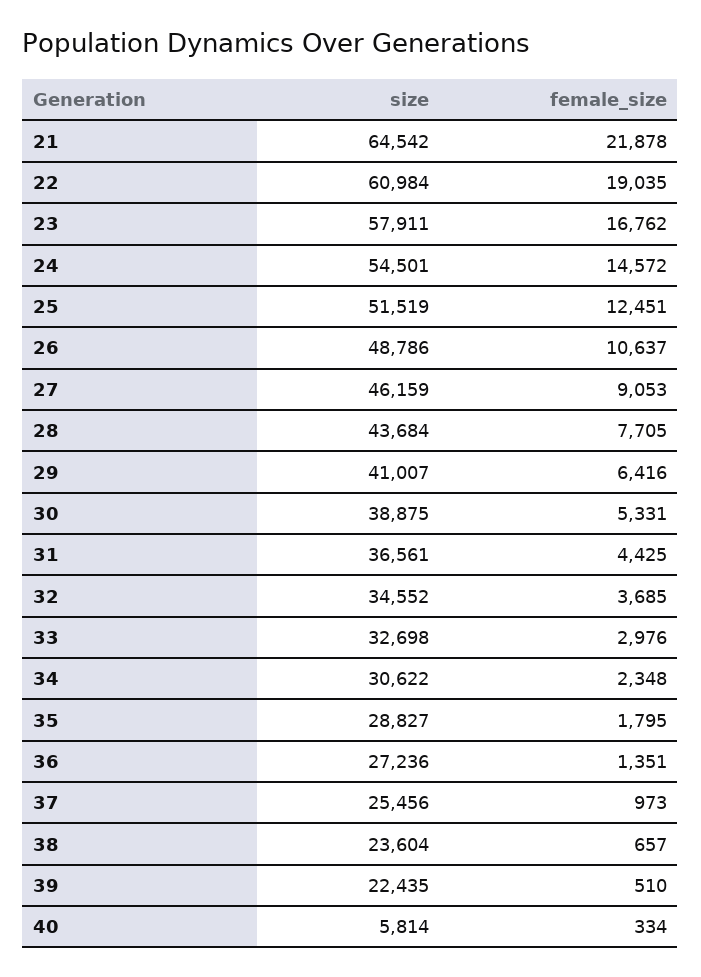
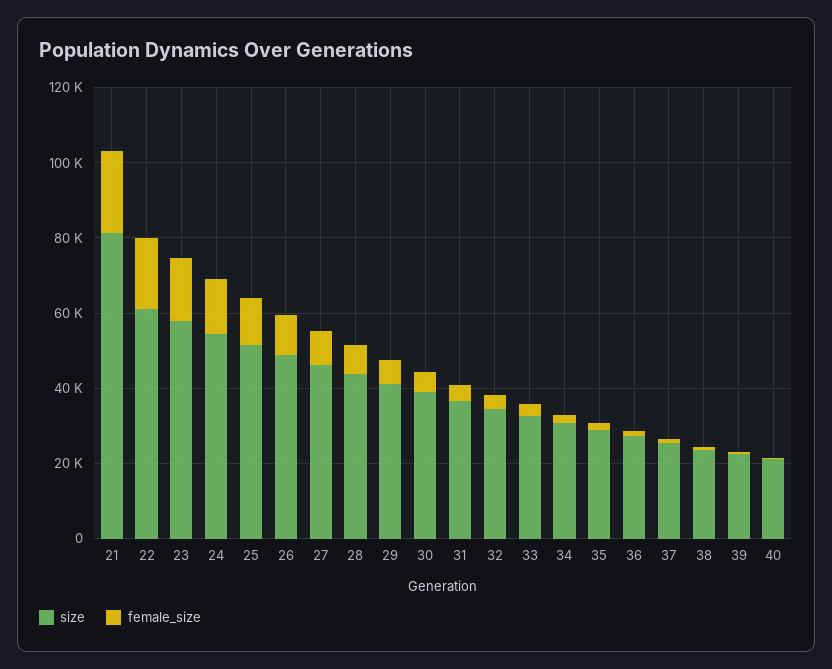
  {
    "size": {
-     "21": 64542,
+     "21": 80000,
      "22": 60984,
      "23": 57911,
      "24": 54501,
      "25": 51519,
      "26": 48786,
      "27": 46159,
      "28": 43684,
      "29": 41007,
      "30": 38875,
      "31": 36561,
      "32": 34552,
      "33": 32698,
      "34": 30622,
      "35": 28827,
      "36": 27236,
      "37": 25456,
      "38": 23604,
      "39": 22435,
-     "40": 5814
+     "40": 20000
    },
    "female_size": {
      "21": 21878,
      "22": 19035,
      "23": 16762,
      "24": 14572,
      "25": 12451,
      "26": 10637,
      "27": 9053,
      "28": 7705,
      "29": 6416,
      "30": 5331,
      "31": 4425,
      "32": 3685,
      "33": 2976,
      "34": 2348,
      "35": 1795,
      "36": 1351,
      "37": 973,
      "38": 657,
      "39": 510,
      "40": 334
    }
  }

